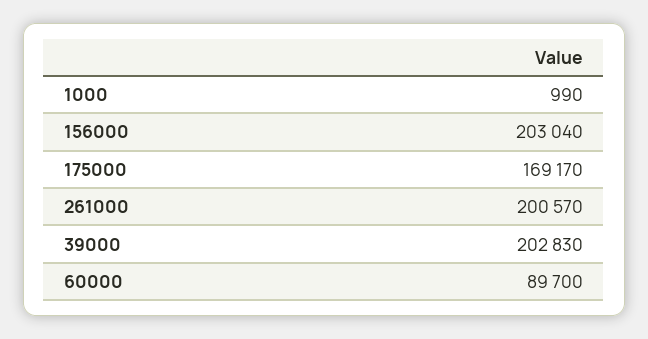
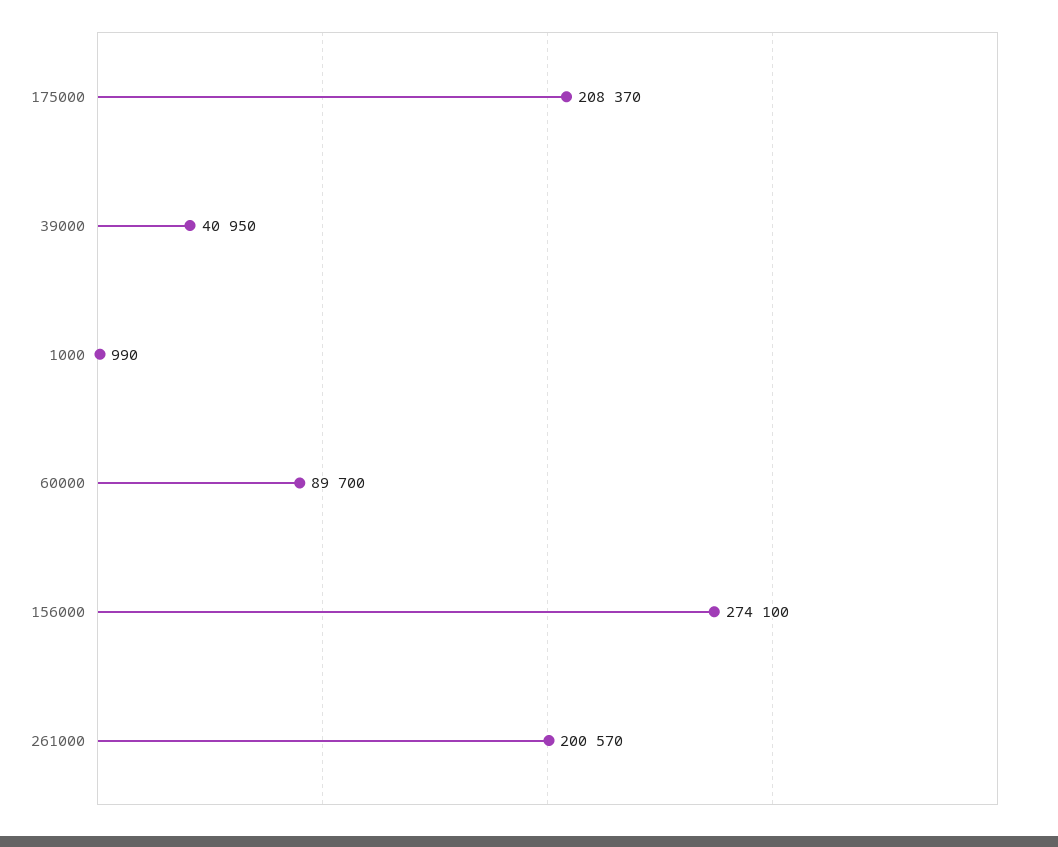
  {
    "1000": 990,
-   "156000": 203040,
+   "156000": 274100,
-   "175000": 169170,
+   "175000": 208370,
    "261000": 200570,
-   "39000": 202830,
+   "39000": 40950,
    "60000": 89700
  }

